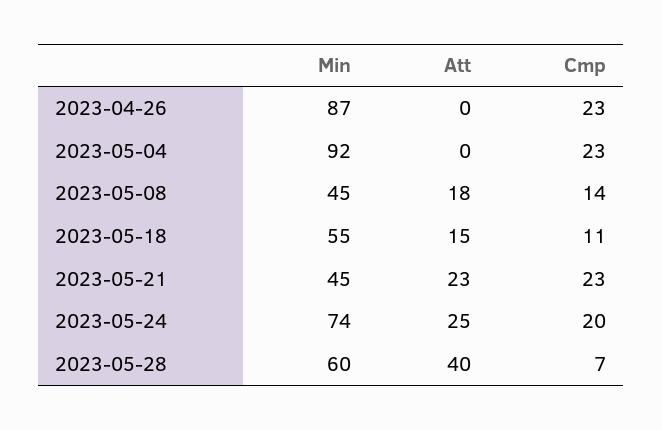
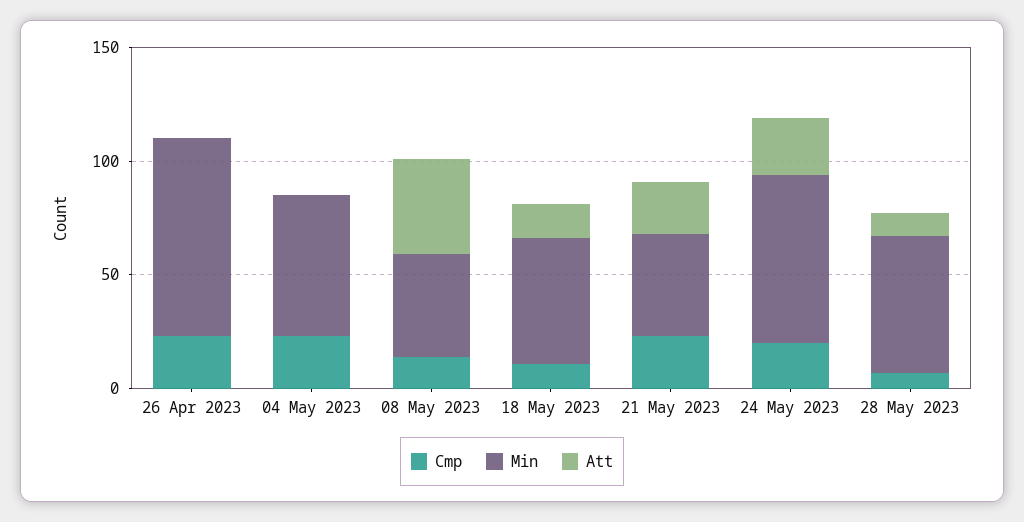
  {
    "Min": {
      "2023-04-26": 87,
-     "2023-05-04": 92,
+     "2023-05-04": 60,
      "2023-05-08": 45,
      "2023-05-18": 55,
      "2023-05-21": 45,
      "2023-05-24": 74,
      "2023-05-28": 60
    },
    "Att": {
      "2023-04-26": 0,
      "2023-05-04": 0,
-     "2023-05-08": 18,
+     "2023-05-08": 40,
      "2023-05-18": 15,
      "2023-05-21": 23,
      "2023-05-24": 25,
-     "2023-05-28": 40
+     "2023-05-28": 10
    },
    "Cmp": {
      "2023-04-26": 23,
      "2023-05-04": 23,
      "2023-05-08": 14,
      "2023-05-18": 11,
      "2023-05-21": 23,
      "2023-05-24": 20,
      "2023-05-28": 7
    }
  }

